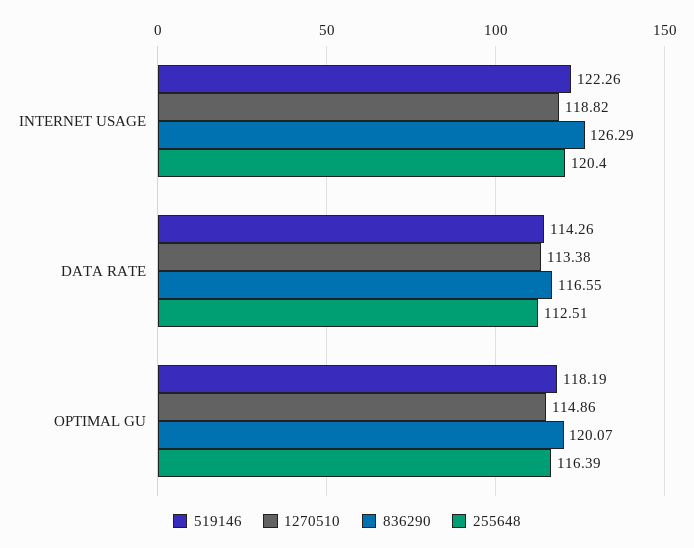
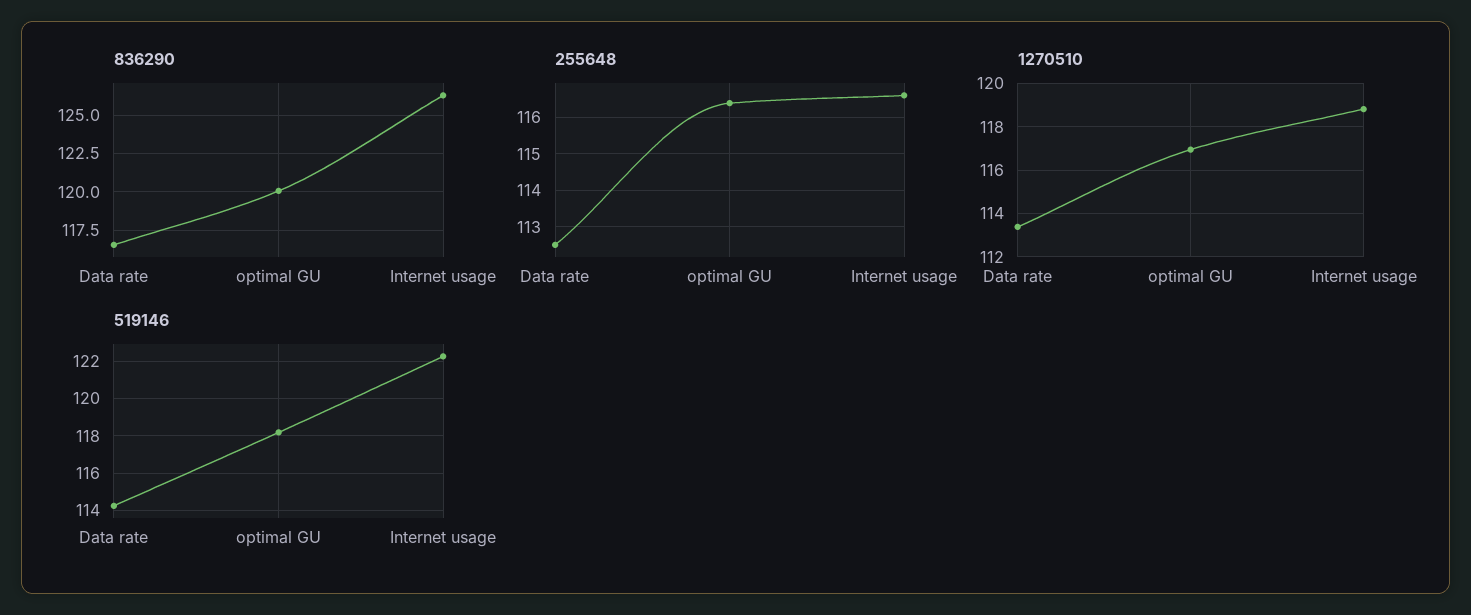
  {
    "519146": {
      "INTERNET USAGE": 122.26,
      "DATA RATE": 114.26,
      "OPTIMAL GU": 118.19
    },
    "1270510": {
      "INTERNET USAGE": 118.82,
      "DATA RATE": 113.38,
-     "OPTIMAL GU": 114.86
+     "OPTIMAL GU": 117
    },
    "836290": {
      "INTERNET USAGE": 126.29,
      "DATA RATE": 116.55,
      "OPTIMAL GU": 120.07
    },
    "255648": {
-     "INTERNET USAGE": 120.4,
+     "INTERNET USAGE": 116.6,
      "DATA RATE": 112.51,
      "OPTIMAL GU": 116.39
    }
  }

